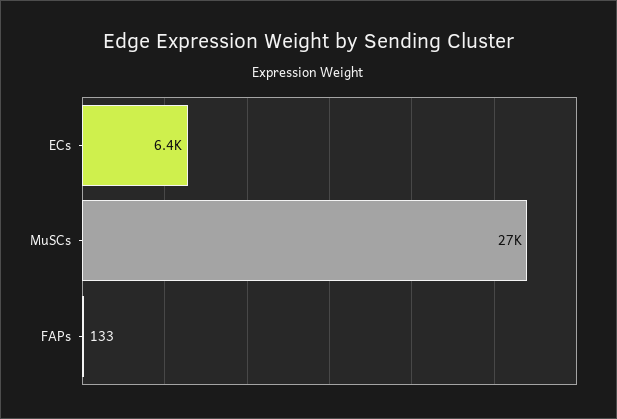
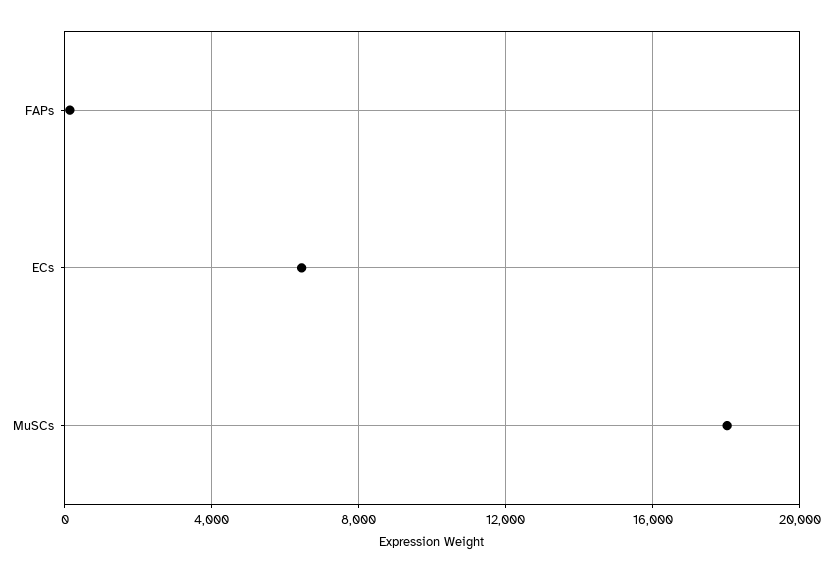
  {
    "ECs": 6400,
-   "MuSCs": 27000,
+   "MuSCs": 18000,
    "FAPs": 133
  }

